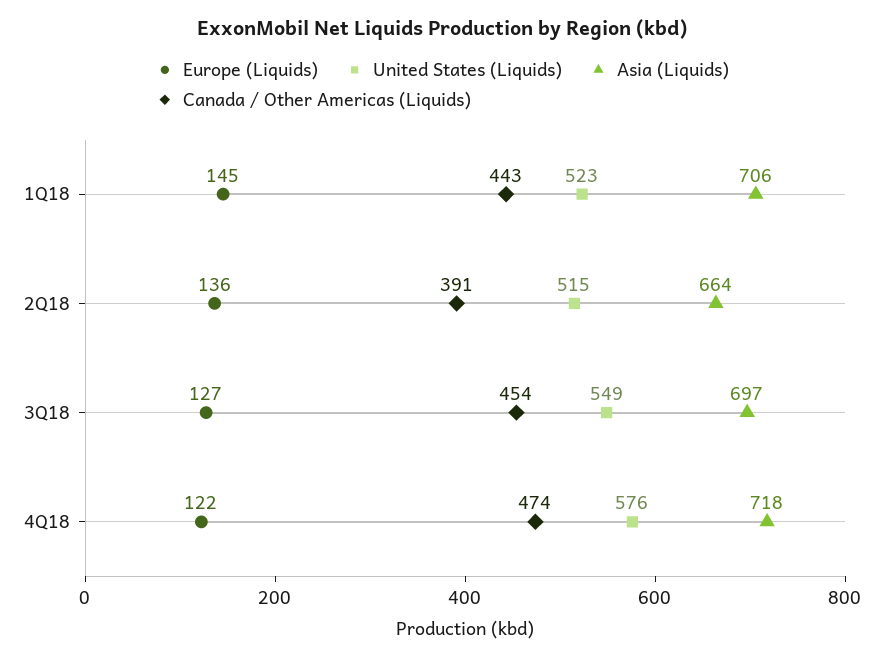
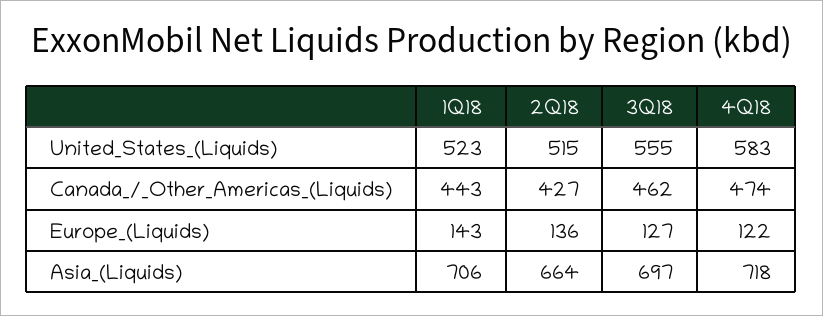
  {
    "Europe (Liquids)": {
-     "1Q18": 145,
+     "1Q18": 143,
      "2Q18": 136,
      "3Q18": 127,
      "4Q18": 122
    },
    "United States (Liquids)": {
      "1Q18": 523,
      "2Q18": 515,
-     "3Q18": 549,
+     "3Q18": 555,
-     "4Q18": 576
+     "4Q18": 583
    },
    "Asia (Liquids)": {
      "1Q18": 706,
      "2Q18": 664,
      "3Q18": 697,
      "4Q18": 718
    },
    "Canada / Other Americas (Liquids)": {
      "1Q18": 443,
-     "2Q18": 391,
+     "2Q18": 427,
-     "3Q18": 454,
+     "3Q18": 462,
      "4Q18": 474
    }
  }

